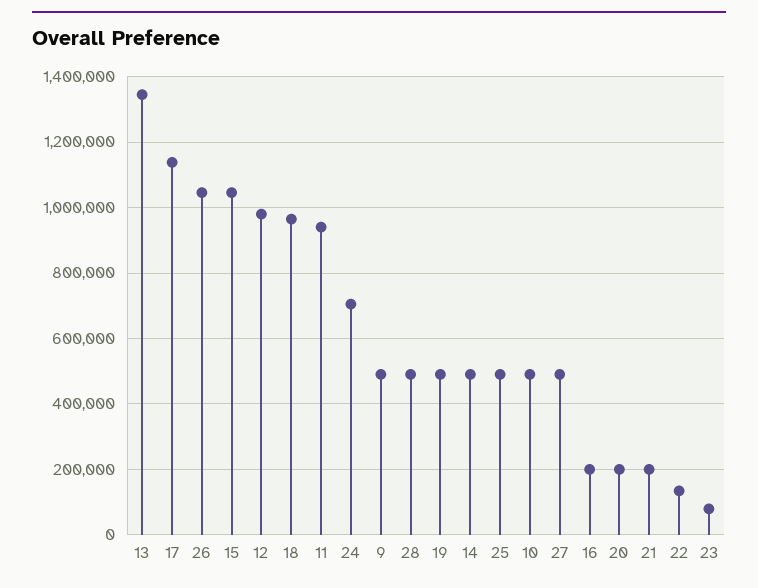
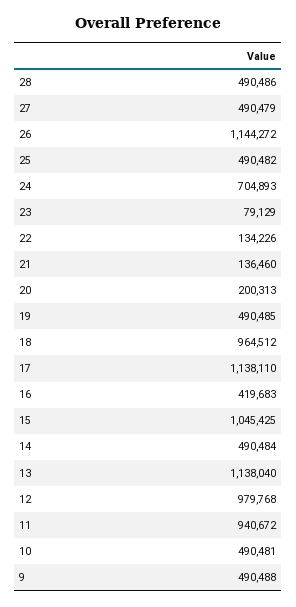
  {
-   "13": 1340000,
+   "13": 1138040,
    "17": 1138110,
-   "26": 1040000,
+   "26": 1144272,
    "15": 1045425,
    "12": 979768,
    "18": 964512,
    "11": 940672,
    "24": 704893,
    "9": 490488,
    "28": 490486,
    "19": 490485,
    "14": 490484,
    "25": 490482,
    "10": 490481,
    "27": 490479,
-   "16": 200000,
+   "16": 419683,
    "20": 200313,
-   "21": 200000,
+   "21": 136460,
    "22": 134226,
    "23": 79129
  }

